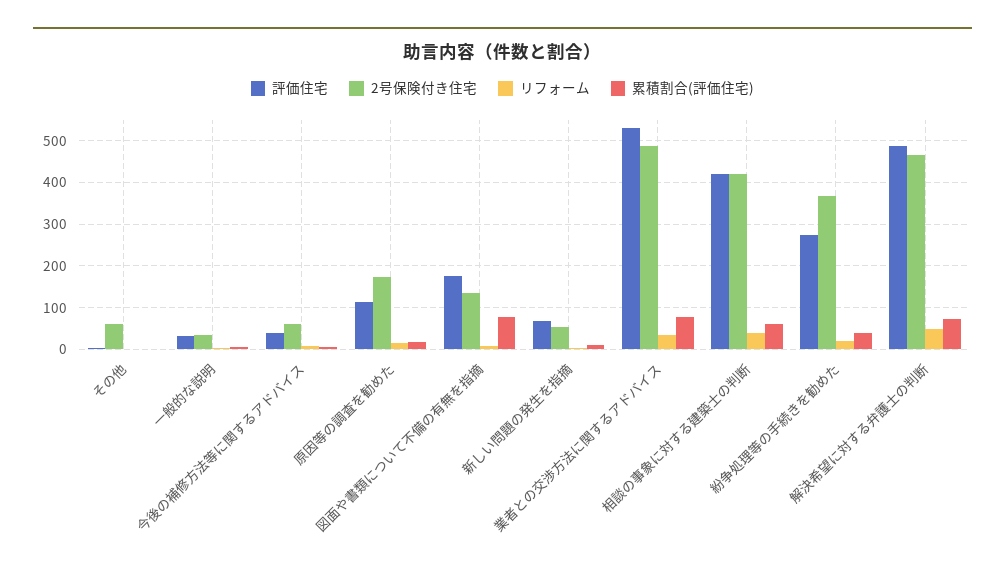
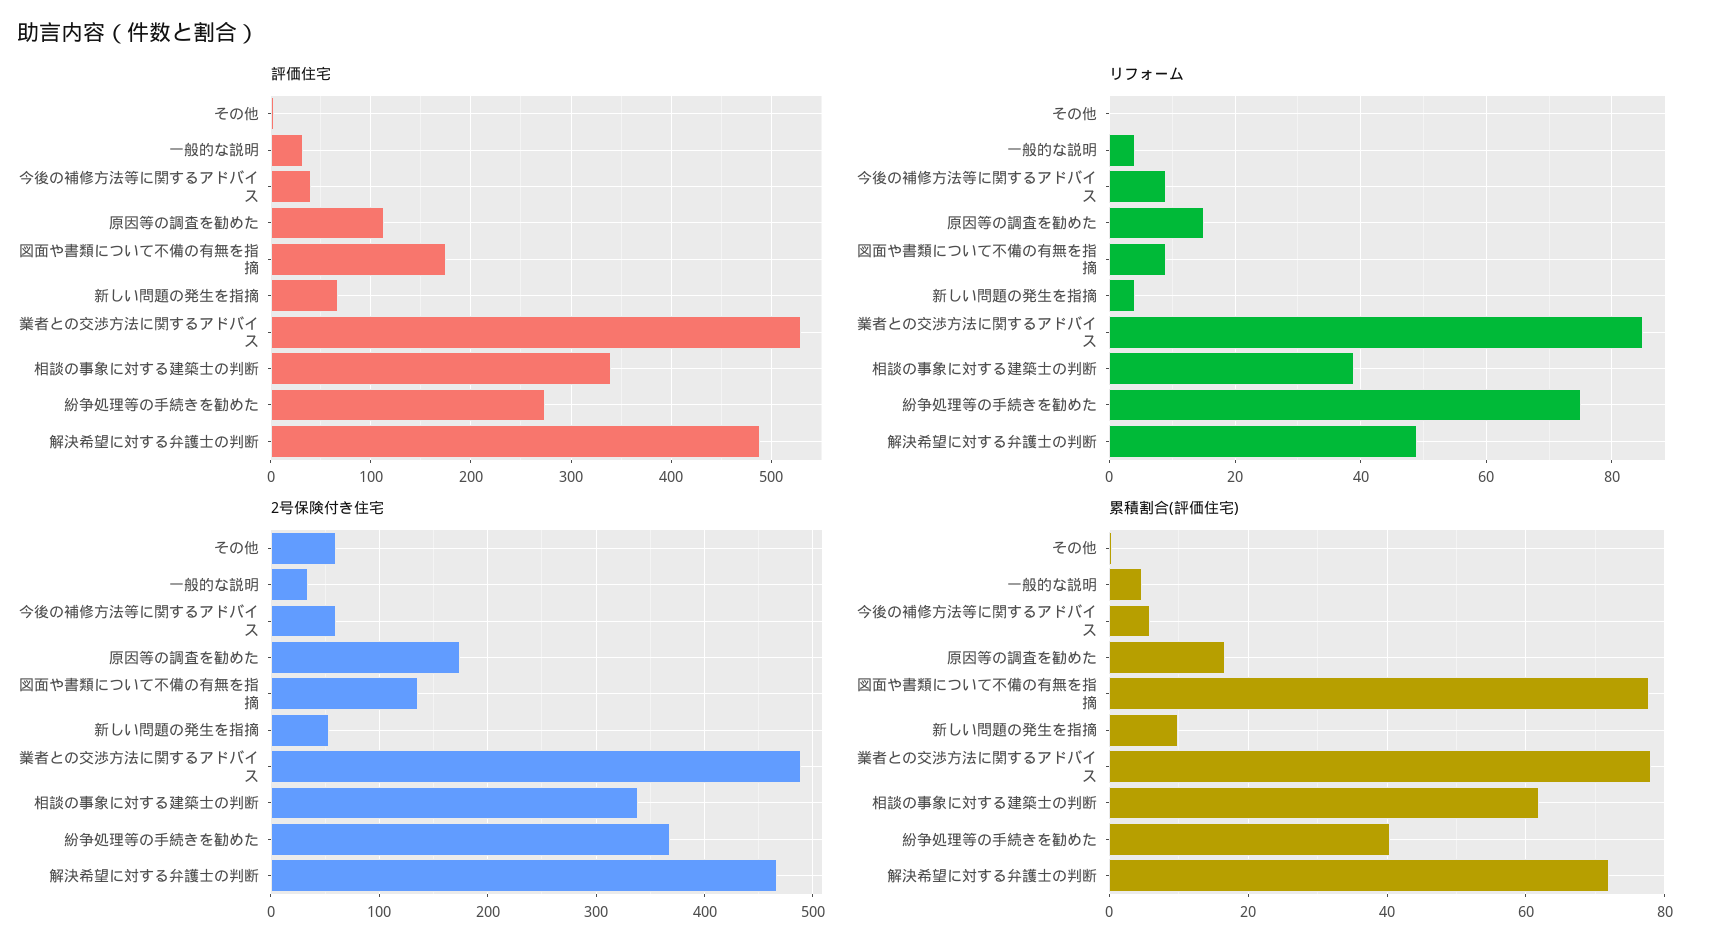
  {
    "評価住宅": {
      "その他": 0,
      "一般的な説明": 30,
      "今後の補修方法等に関するアドバイス": 40,
      "原因等の調査を勧めた": 110,
      "図面や書類について不備の有無を指摘": 180,
      "新しい問題の発生を指摘": 70,
      "業者との交渉方法に関するアドバイス": 530,
-     "相談の事象に対する建築士の判断": 420,
+     "相談の事象に対する建築士の判断": 340,
      "紛争処理等の手続きを勧めた": 270,
      "解決希望に対する弁護士の判断": 490
    },
    "2号保険付き住宅": {
      "その他": 60,
      "一般的な説明": 30,
      "今後の補修方法等に関するアドバイス": 60,
      "原因等の調査を勧めた": 170,
      "図面や書類について不備の有無を指摘": 140,
      "新しい問題の発生を指摘": 50,
      "業者との交渉方法に関するアドバイス": 490,
-     "相談の事象に対する建築士の判断": 420,
+     "相談の事象に対する建築士の判断": 340,
      "紛争処理等の手続きを勧めた": 370,
      "解決希望に対する弁護士の判断": 470
    },
    "リフォーム": {
      "その他": 0,
      "一般的な説明": 5,
      "今後の補修方法等に関するアドバイス": 10,
      "原因等の調査を勧めた": 15,
      "図面や書類について不備の有無を指摘": 10,
      "新しい問題の発生を指摘": 5,
-     "業者との交渉方法に関するアドバイス": 40,
+     "業者との交渉方法に関するアドバイス": 85,
      "相談の事象に対する建築士の判断": 40,
-     "紛争処理等の手続きを勧めた": 20,
+     "紛争処理等の手続きを勧めた": 75,
      "解決希望に対する弁護士の判断": 50
    },
    "累積割合(評価住宅)": {
      "その他": 0,
      "一般的な説明": 4,
      "今後の補修方法等に関するアドバイス": 6,
      "原因等の調査を勧めた": 16,
      "図面や書類について不備の有無を指摘": 78,
      "新しい問題の発生を指摘": 10,
      "業者との交渉方法に関するアドバイス": 78,
      "相談の事象に対する建築士の判断": 62,
      "紛争処理等の手続きを勧めた": 40,
      "解決希望に対する弁護士の判断": 72
    }
  }

